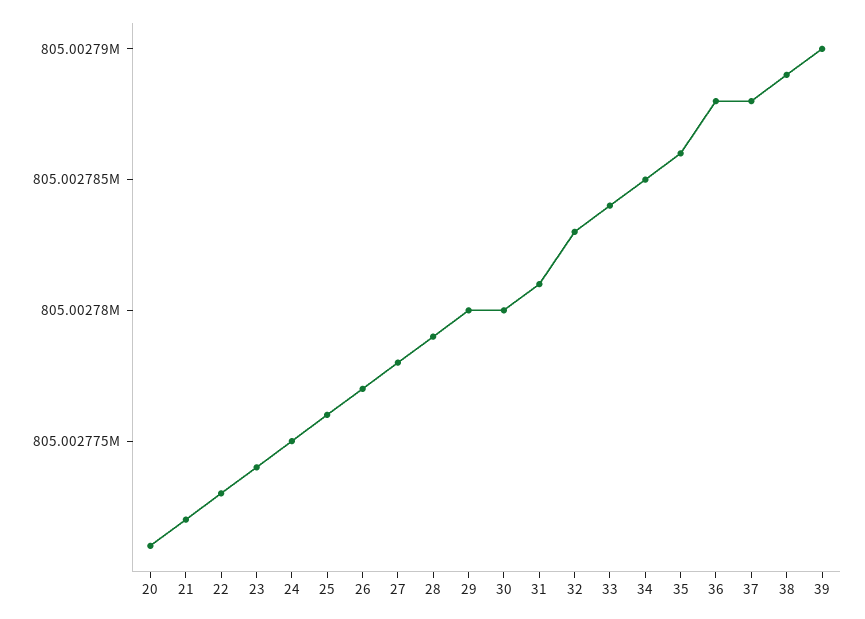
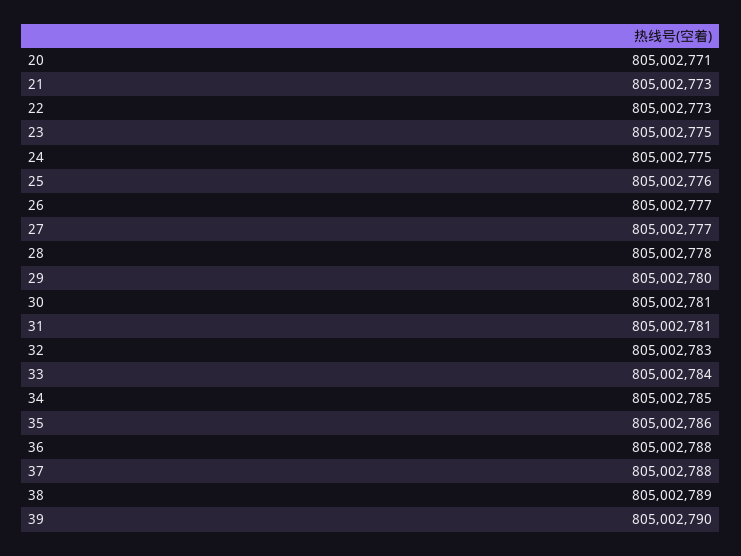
  {
    "20": 805002771,
-   "21": 805002772,
+   "21": 805002773,
    "22": 805002773,
-   "23": 805002774,
+   "23": 805002775,
    "24": 805002775,
    "25": 805002776,
    "26": 805002777,
-   "27": 805002778,
+   "27": 805002777,
-   "28": 805002779,
+   "28": 805002778,
    "29": 805002780,
-   "30": 805002780,
+   "30": 805002781,
    "31": 805002781,
    "32": 805002783,
    "33": 805002784,
    "34": 805002785,
    "35": 805002786,
    "36": 805002788,
    "37": 805002788,
    "38": 805002789,
    "39": 805002790
  }

